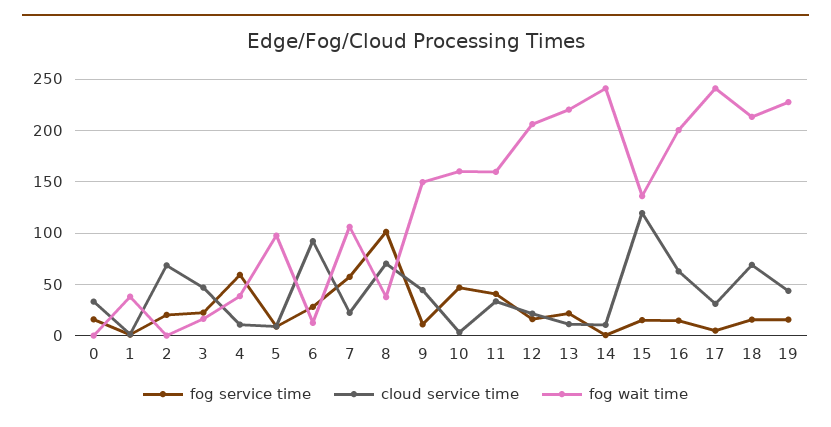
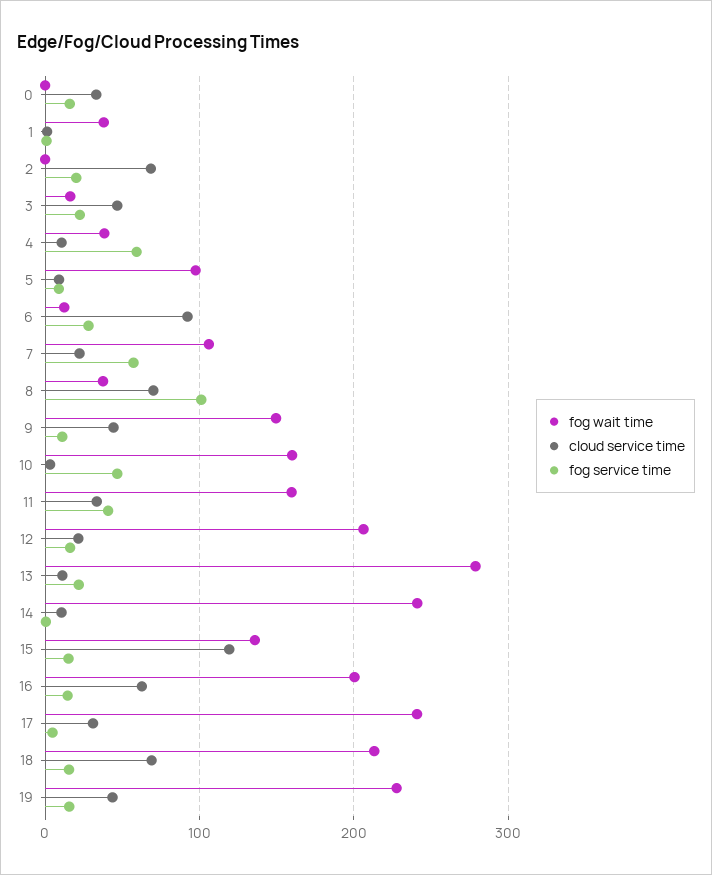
  {
    "fog service time": {
      "0": 20,
      "1": 0,
      "2": 20,
      "3": 20,
      "4": 60,
      "5": 10,
      "6": 30,
      "7": 60,
      "8": 100,
      "9": 10,
      "10": 50,
      "11": 40,
      "12": 20,
      "13": 20,
      "14": 0,
      "15": 20,
      "16": 10,
      "17": 0,
      "18": 20,
      "19": 20
    },
    "cloud service time": {
      "0": 30,
      "1": 0,
      "2": 70,
      "3": 50,
      "4": 10,
      "5": 10,
      "6": 90,
      "7": 20,
      "8": 70,
      "9": 40,
      "10": 0,
      "11": 30,
      "12": 20,
      "13": 10,
      "14": 10,
      "15": 120,
      "16": 60,
      "17": 30,
      "18": 70,
      "19": 40
    },
    "fog wait time": {
      "0": 0,
      "1": 40,
      "2": 0,
      "3": 20,
      "4": 40,
      "5": 100,
      "6": 10,
      "7": 110,
      "8": 40,
      "9": 150,
      "10": 160,
      "11": 160,
      "12": 210,
-     "13": 220,
+     "13": 280,
      "14": 240,
      "15": 140,
      "16": 200,
      "17": 240,
      "18": 210,
      "19": 230
    }
  }

